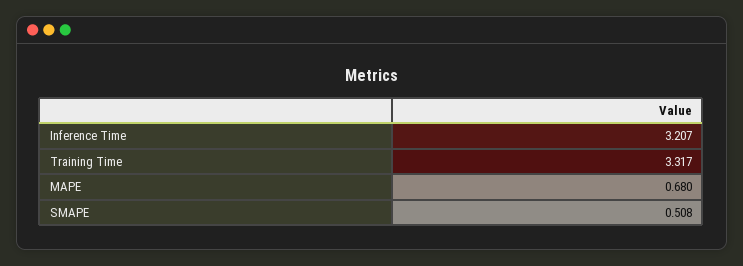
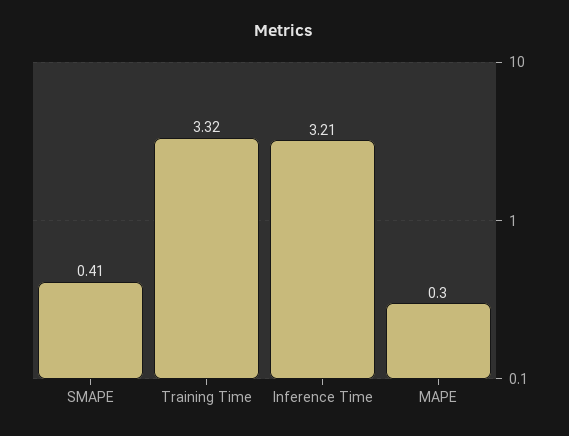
  {
    "Inference Time": 3.207,
    "Training Time": 3.317,
-   "MAPE": 0.68,
+   "MAPE": 0.3,
-   "SMAPE": 0.508
+   "SMAPE": 0.41
  }

